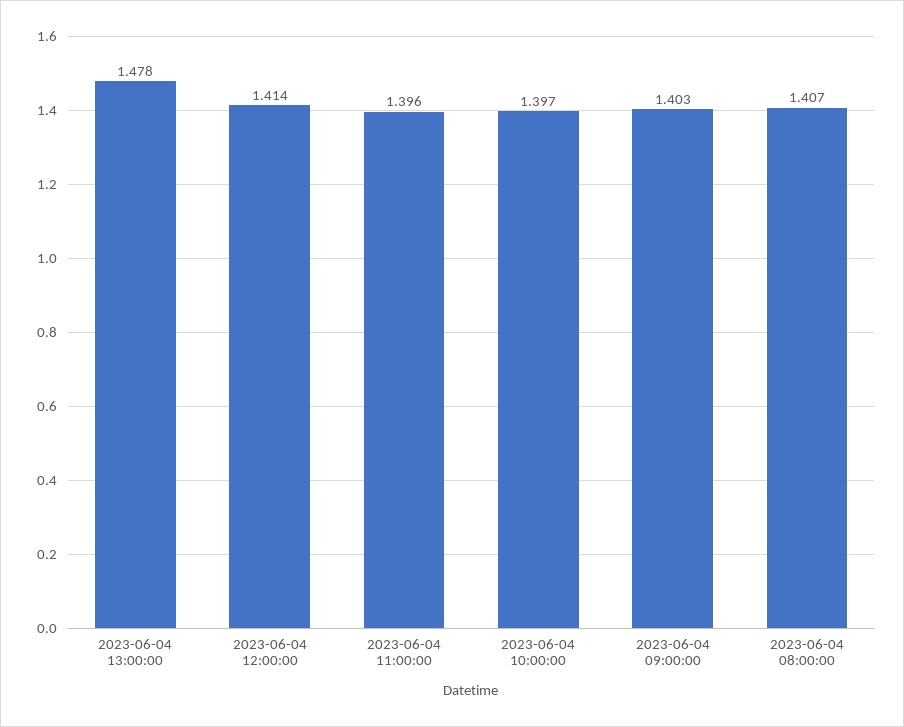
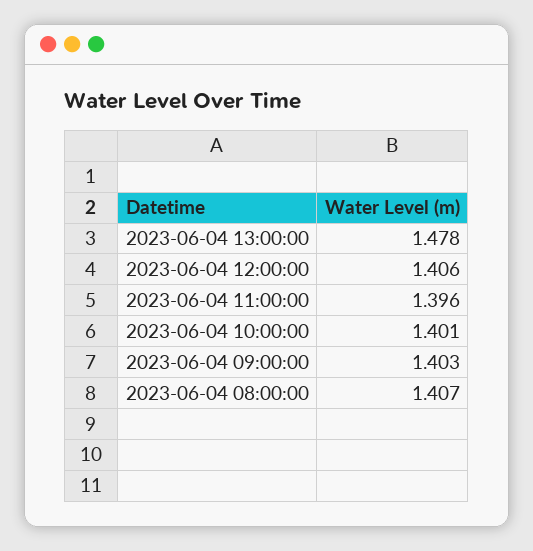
  {
    "2023-06-04 13:00:00": 1.478,
-   "2023-06-04 12:00:00": 1.414,
+   "2023-06-04 12:00:00": 1.406,
    "2023-06-04 11:00:00": 1.396,
-   "2023-06-04 10:00:00": 1.397,
+   "2023-06-04 10:00:00": 1.401,
    "2023-06-04 09:00:00": 1.403,
    "2023-06-04 08:00:00": 1.407
  }

